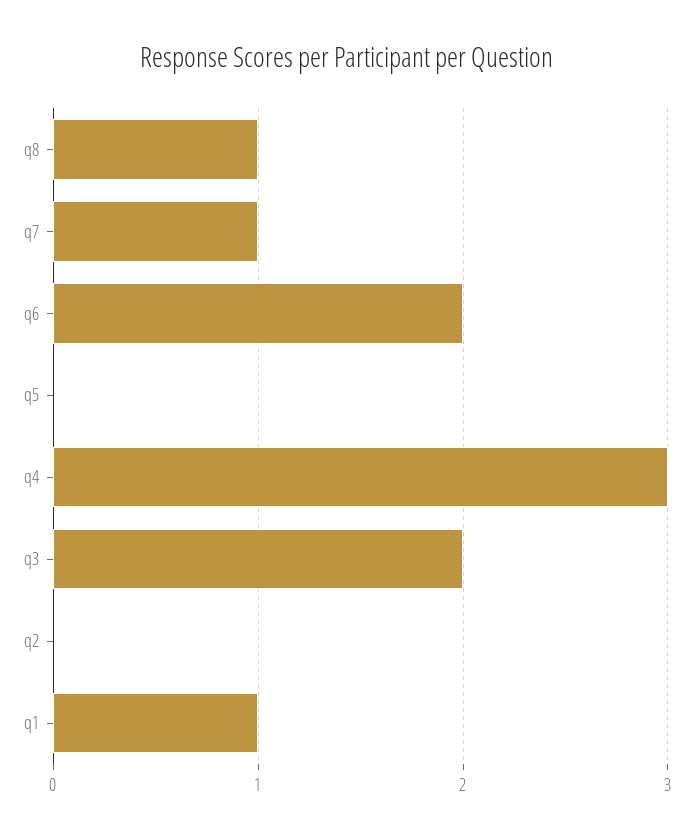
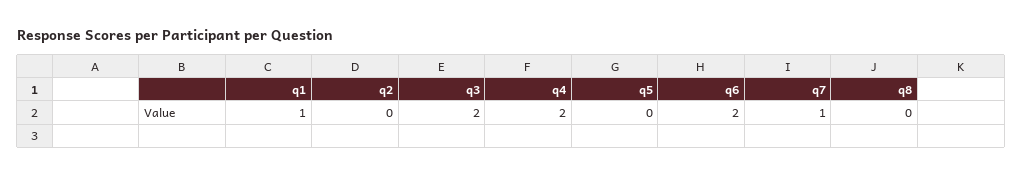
  {
-   "q8": 1,
+   "q8": 0,
    "q7": 1,
    "q6": 2,
    "q5": 0,
-   "q4": 3,
+   "q4": 2,
    "q3": 2,
    "q2": 0,
    "q1": 1
  }

